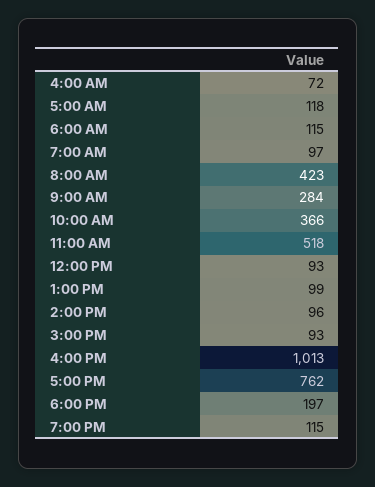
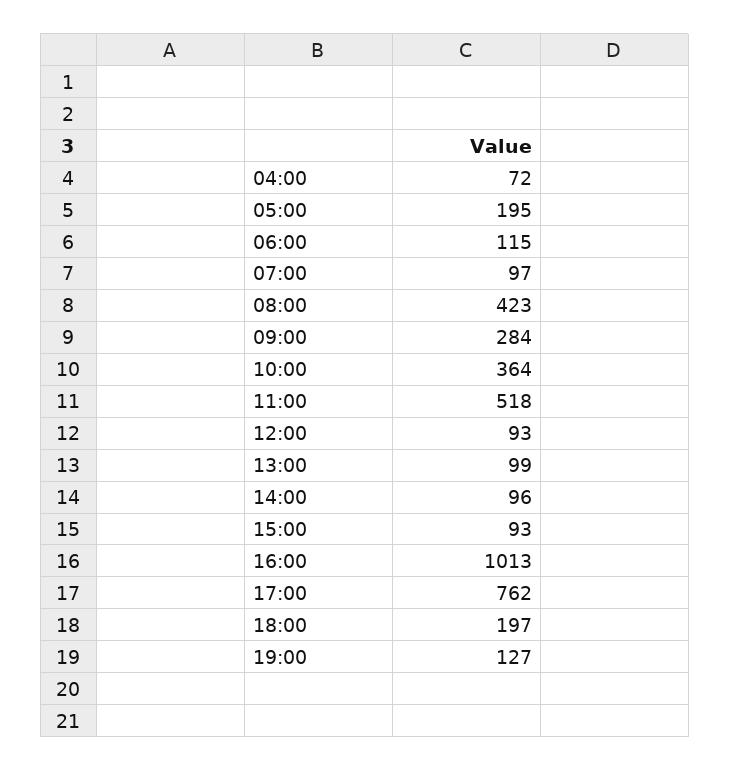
  {
    "4:00 AM": 72,
-   "5:00 AM": 118,
+   "5:00 AM": 195,
    "6:00 AM": 115,
    "7:00 AM": 97,
    "8:00 AM": 423,
    "9:00 AM": 284,
-   "10:00 AM": 366,
+   "10:00 AM": 364,
    "11:00 AM": 518,
    "12:00 PM": 93,
    "1:00 PM": 99,
    "2:00 PM": 96,
    "3:00 PM": 93,
    "4:00 PM": 1013,
    "5:00 PM": 762,
    "6:00 PM": 197,
-   "7:00 PM": 115
+   "7:00 PM": 127
  }

